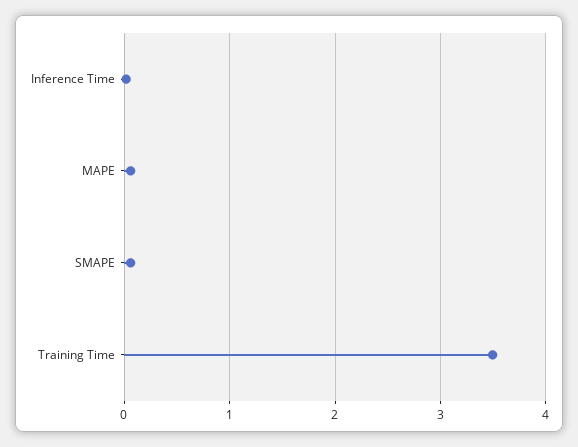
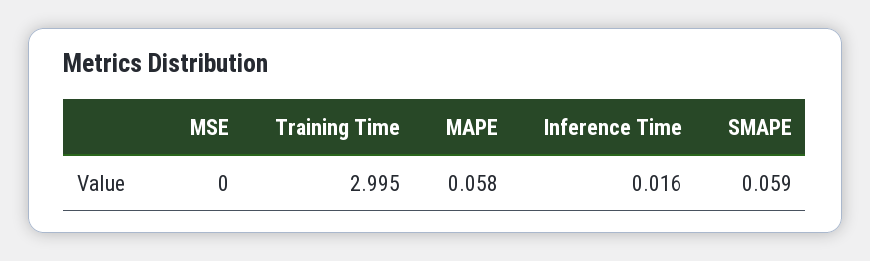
  {
    "Inference Time": 0.016,
    "MAPE": 0.058,
    "SMAPE": 0.059,
-   "Training Time": 3.5
+   "Training Time": 2.995,
+   "MSE": 0
  }

